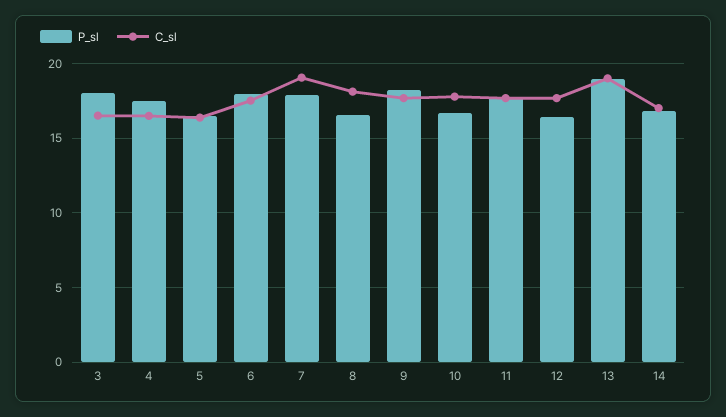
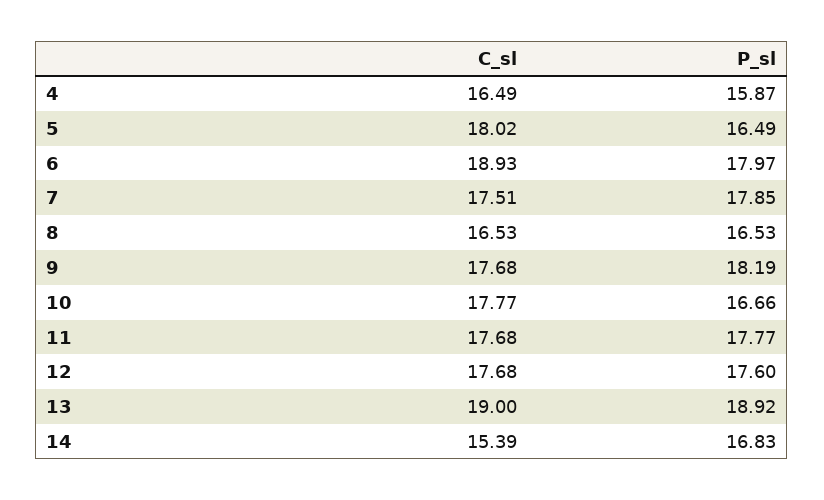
  {
    "P_sl": {
-     "3": 18,
-     "4": 17.5,
+     "4": 15.87,
      "5": 16.49,
      "6": 17.97,
      "7": 17.85,
      "8": 16.53,
      "9": 18.19,
      "10": 16.66,
      "11": 17.77,
-     "12": 16.5,
+     "12": 17.6,
      "13": 18.92,
      "14": 16.83
    },
    "C_sl": {
-     "3": 16.5,
      "4": 16.49,
-     "5": 16.5,
+     "5": 18.02,
-     "6": 17.5,
+     "6": 18.93,
-     "7": 19,
+     "7": 17.51,
-     "8": 18,
+     "8": 16.53,
      "9": 17.68,
      "10": 17.77,
      "11": 17.68,
      "12": 17.68,
      "13": 19,
-     "14": 17
+     "14": 15.39
    }
  }

